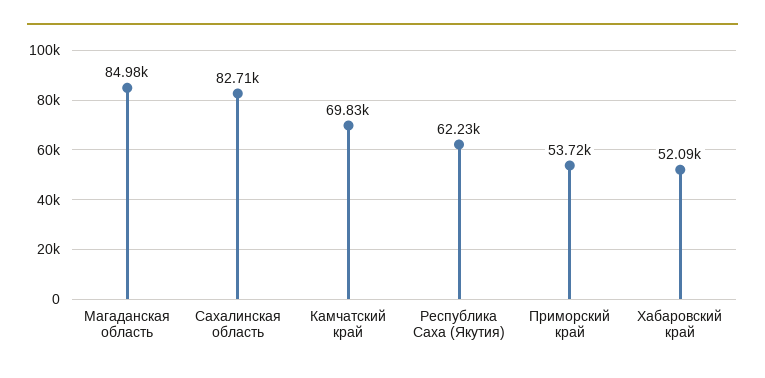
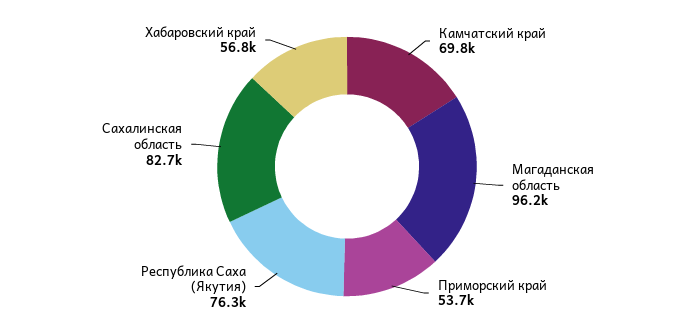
  {
-   "Магаданская область": 84980,
+   "Магаданская область": 96200,
    "Сахалинская область": 82710,
    "Камчатский край": 69830,
-   "Республика Саха (Якутия)": 62230,
+   "Республика Саха (Якутия)": 76300,
    "Приморский край": 53720,
-   "Хабаровский край": 52090
+   "Хабаровский край": 56800
  }

